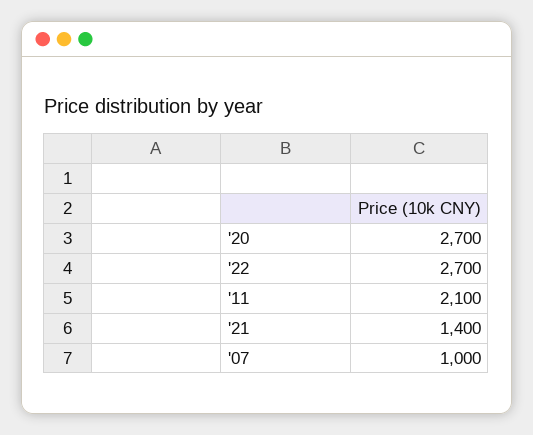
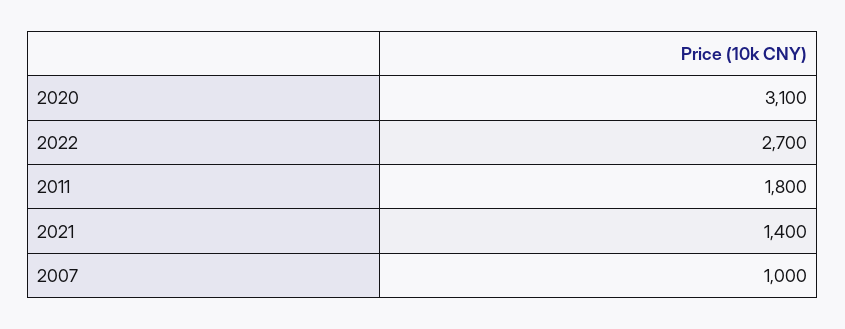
  {
-   "'20": 2700,
+   "'20": 3100,
    "'22": 2700,
-   "'11": 2100,
+   "'11": 1800,
    "'21": 1400,
    "'07": 1000
  }

